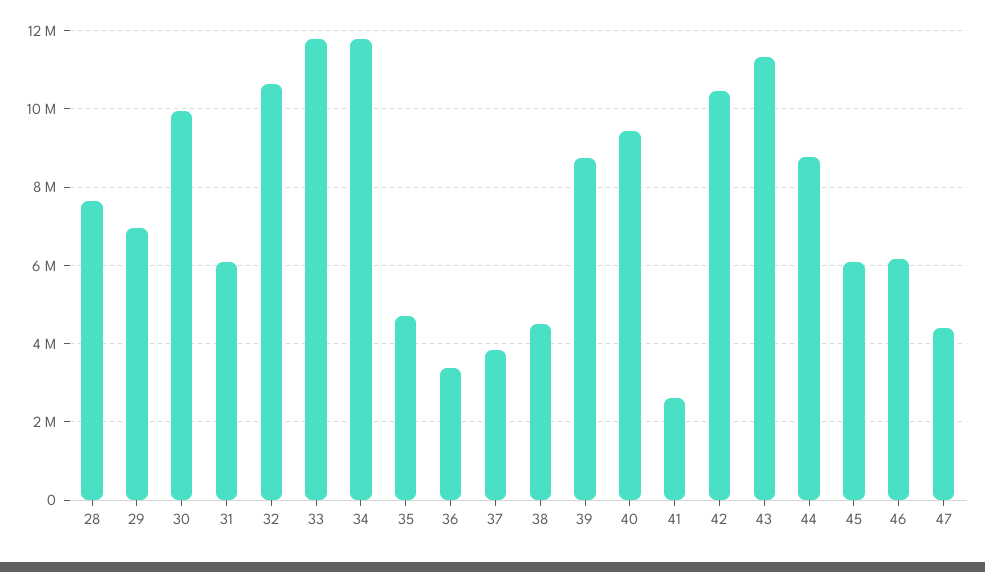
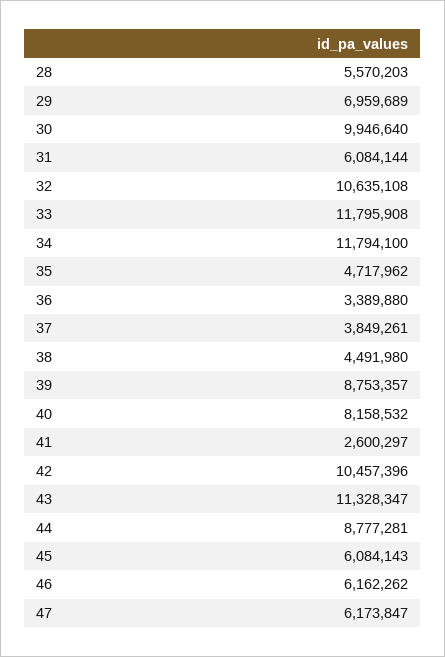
  {
-   "28": 7600000,
+   "28": 5570203,
    "29": 6959689,
    "30": 9946640,
    "31": 6084144,
    "32": 10635108,
    "33": 11795908,
    "34": 11794100,
    "35": 4717962,
    "36": 3389880,
    "37": 3849261,
    "38": 4491980,
    "39": 8753357,
-   "40": 9400000,
+   "40": 8158532,
    "41": 2600297,
    "42": 10457396,
    "43": 11328347,
    "44": 8777281,
    "45": 6084143,
    "46": 6162262,
-   "47": 4400000
+   "47": 6173847
  }

